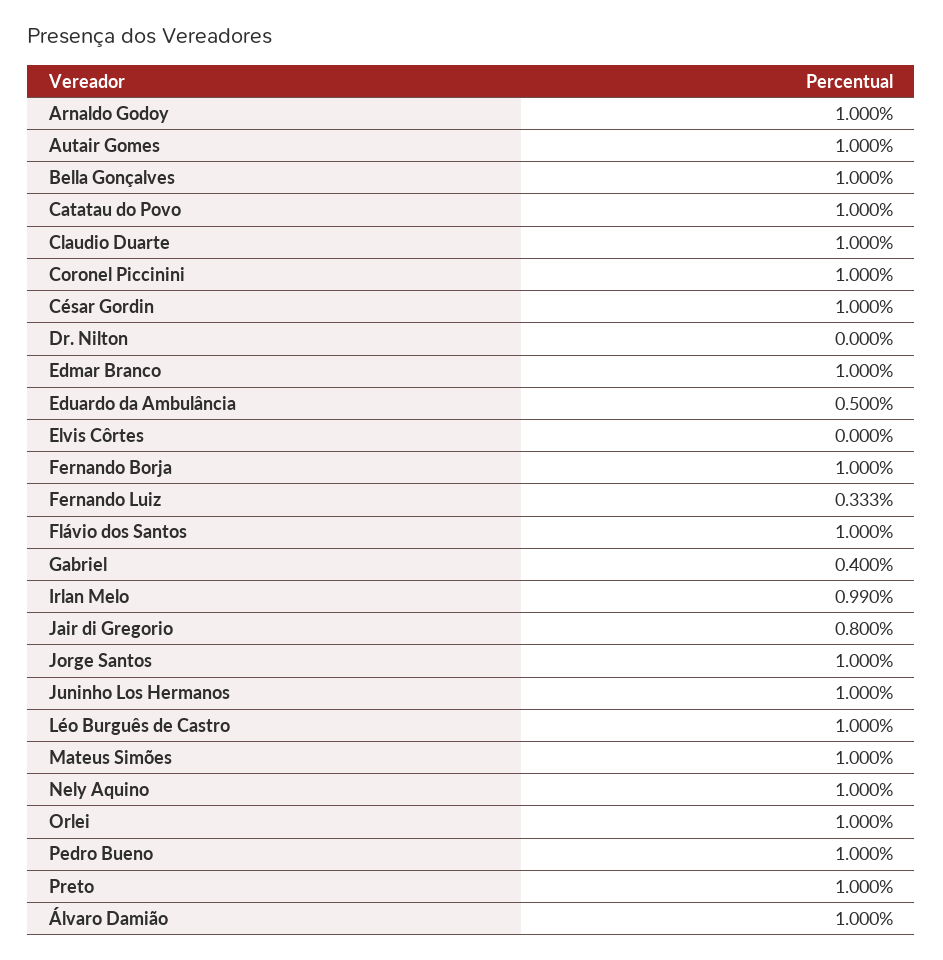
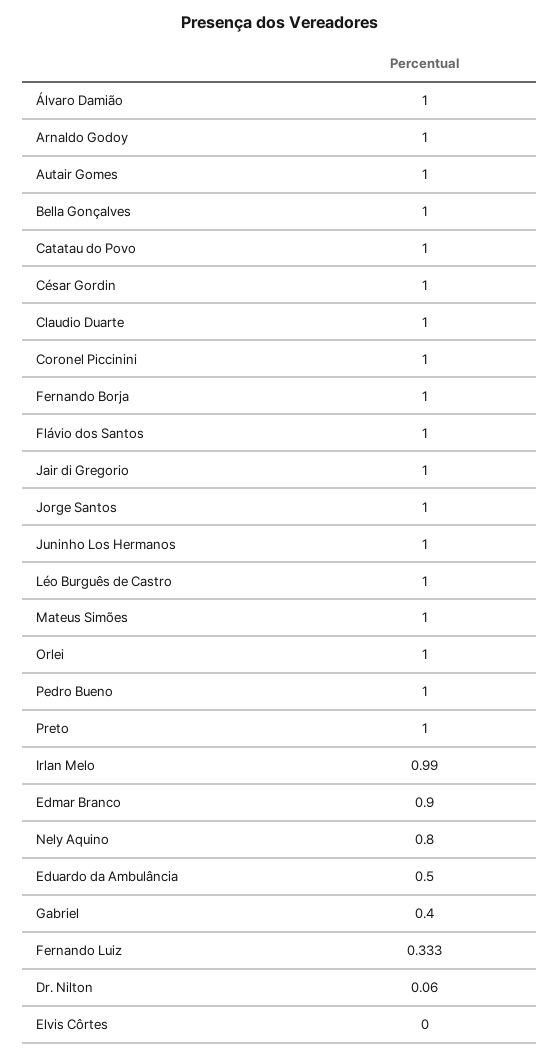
  {
    "Arnaldo Godoy": 1,
    "Autair Gomes": 1,
    "Bella Gonçalves": 1,
    "Catatau do Povo": 1,
    "Claudio Duarte": 1,
    "Coronel Piccinini": 1,
    "César Gordin": 1,
-   "Dr. Nilton": 0,
+   "Dr. Nilton": 0.06,
-   "Edmar Branco": 1,
+   "Edmar Branco": 0.9,
    "Eduardo da Ambulância": 0.5,
    "Elvis Côrtes": 0,
    "Fernando Borja": 1,
    "Fernando Luiz": 0.333,
    "Flávio dos Santos": 1,
    "Gabriel": 0.4,
    "Irlan Melo": 0.99,
-   "Jair di Gregorio": 0.8,
+   "Jair di Gregorio": 1,
    "Jorge Santos": 1,
    "Juninho Los Hermanos": 1,
    "Léo Burguês de Castro": 1,
    "Mateus Simões": 1,
-   "Nely Aquino": 1,
+   "Nely Aquino": 0.8,
    "Orlei": 1,
    "Pedro Bueno": 1,
    "Preto": 1,
    "Álvaro Damião": 1
  }

